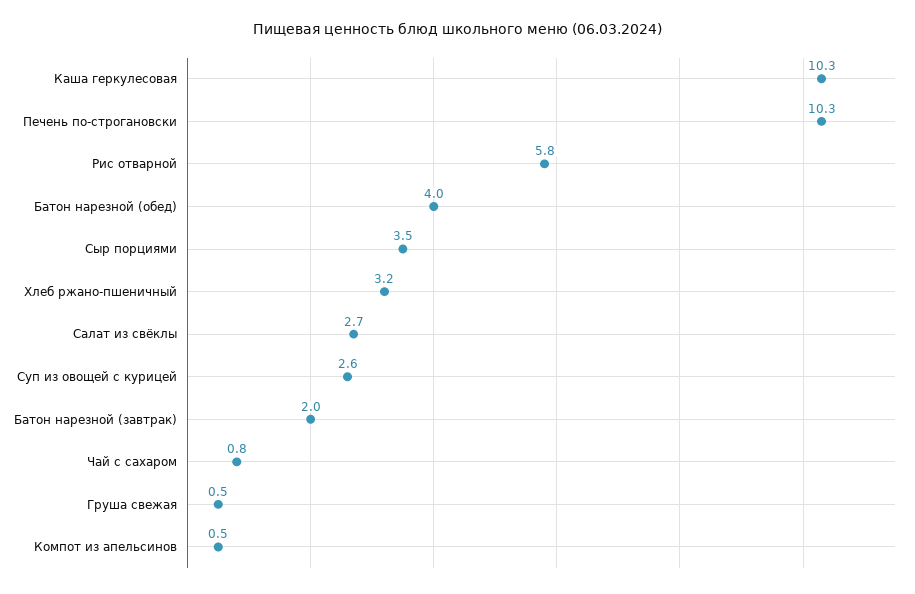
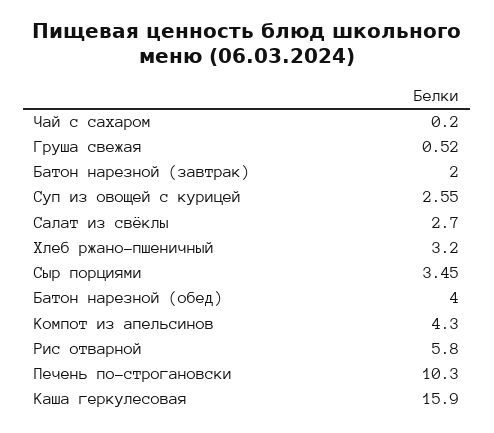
  {
-   "Каша геркулесовая": 10.3,
+   "Каша геркулесовая": 15.9,
    "Печень по-строгановски": 10.3,
    "Рис отварной": 5.8,
    "Батон нарезной (обед)": 4,
    "Сыр порциями": 3.45,
    "Хлеб ржано-пшеничный": 3.2,
    "Салат из свёклы": 2.7,
    "Суп из овощей с курицей": 2.55,
    "Батон нарезной (завтрак)": 2,
-   "Чай с сахаром": 0.8,
+   "Чай с сахаром": 0.2,
    "Груша свежая": 0.52,
-   "Компот из апельсинов": 0.5
+   "Компот из апельсинов": 4.3
  }

